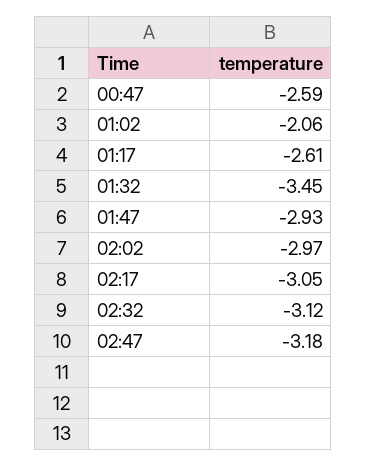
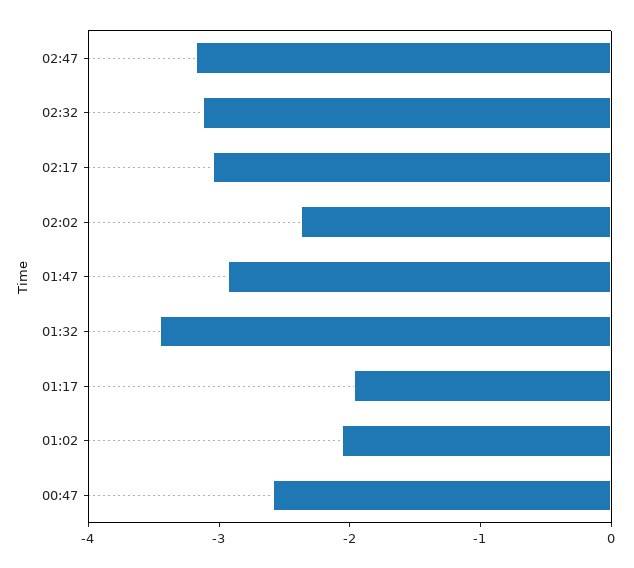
  {
    "00:47": -2.59,
    "01:02": -2.06,
-   "01:17": -2.61,
+   "01:17": -2,
    "01:32": -3.45,
    "01:47": -2.93,
-   "02:02": -2.97,
+   "02:02": -2.4,
    "02:17": -3.05,
    "02:32": -3.12,
    "02:47": -3.18
  }

